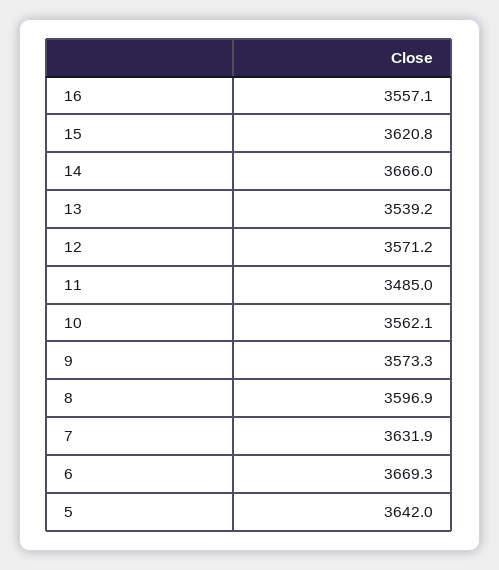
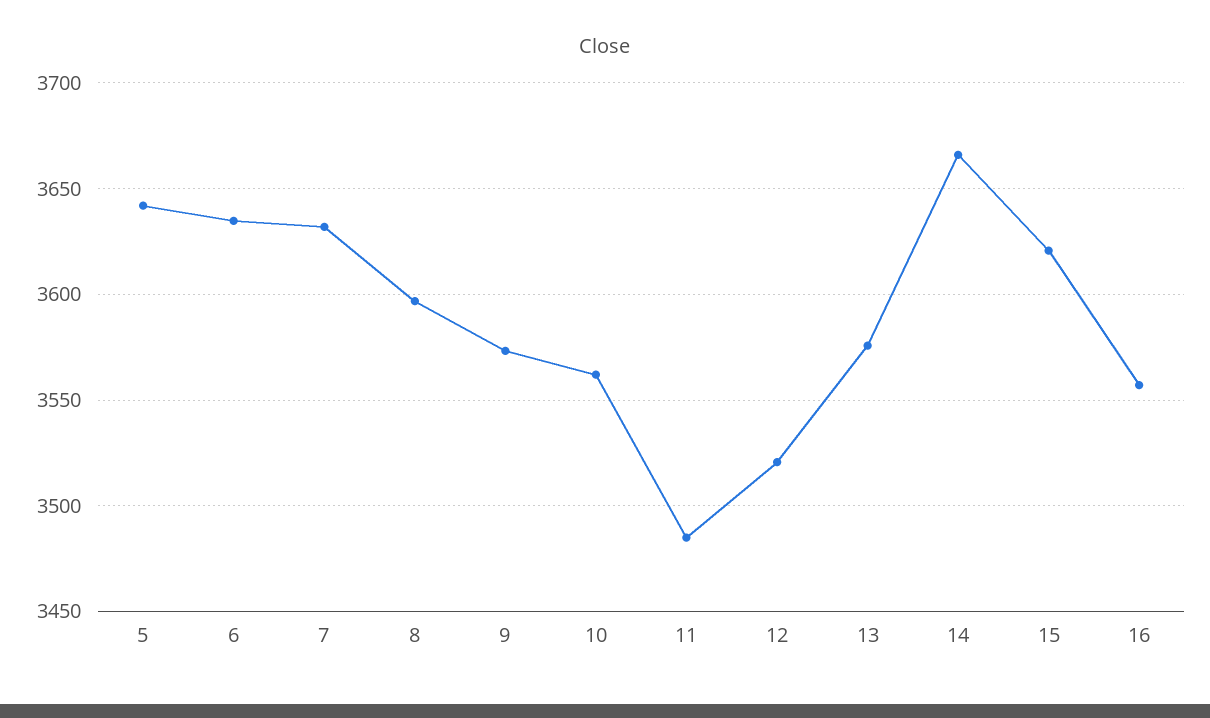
  {
    "16": 3557.1,
    "15": 3620.8,
    "14": 3666,
-   "13": 3539.2,
+   "13": 3575,
-   "12": 3571.2,
+   "12": 3520,
    "11": 3485,
    "10": 3562.1,
    "9": 3573.3,
    "8": 3596.9,
    "7": 3631.9,
-   "6": 3669.3,
+   "6": 3635,
    "5": 3642
  }

